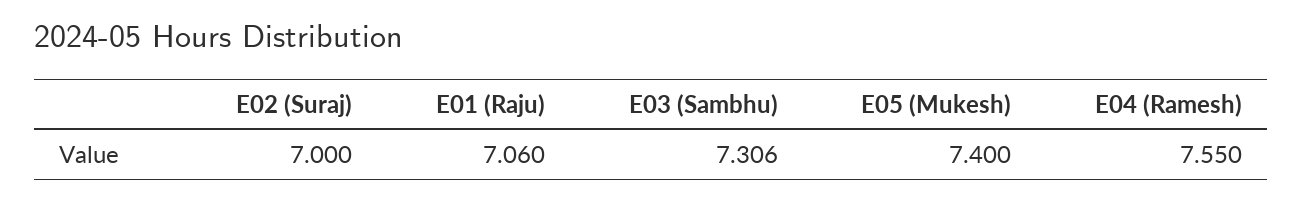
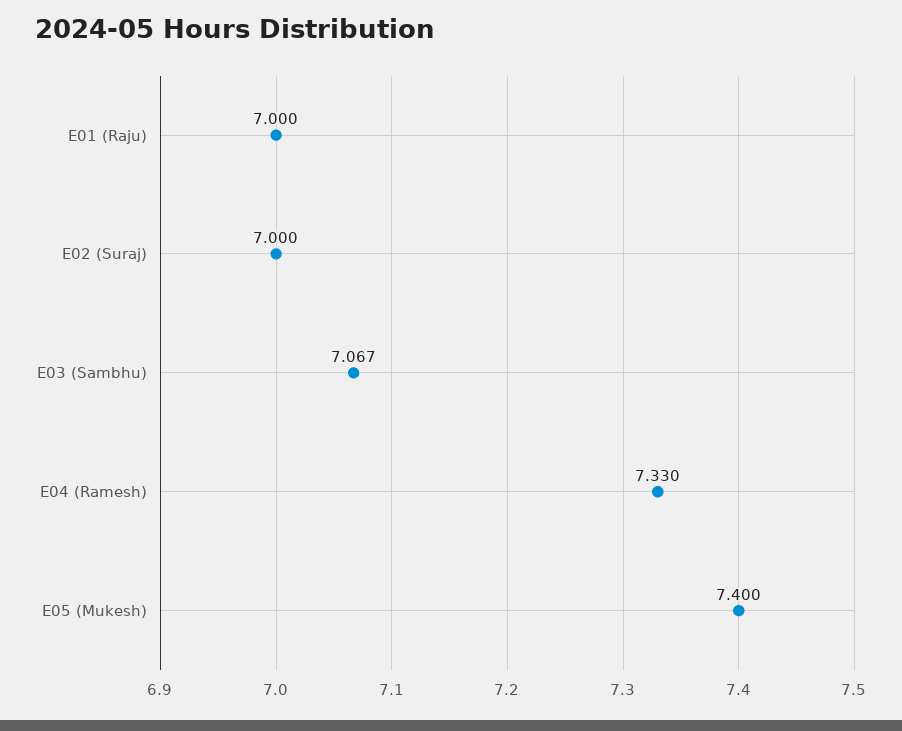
  {
    "E02 (Suraj)": 7,
-   "E01 (Raju)": 7.06,
+   "E01 (Raju)": 7,
-   "E03 (Sambhu)": 7.306,
+   "E03 (Sambhu)": 7.067,
    "E05 (Mukesh)": 7.4,
-   "E04 (Ramesh)": 7.55
+   "E04 (Ramesh)": 7.33
  }

